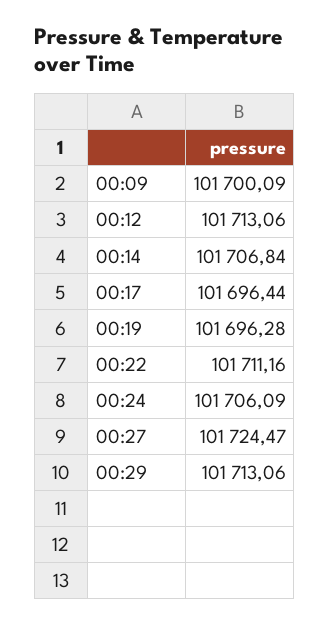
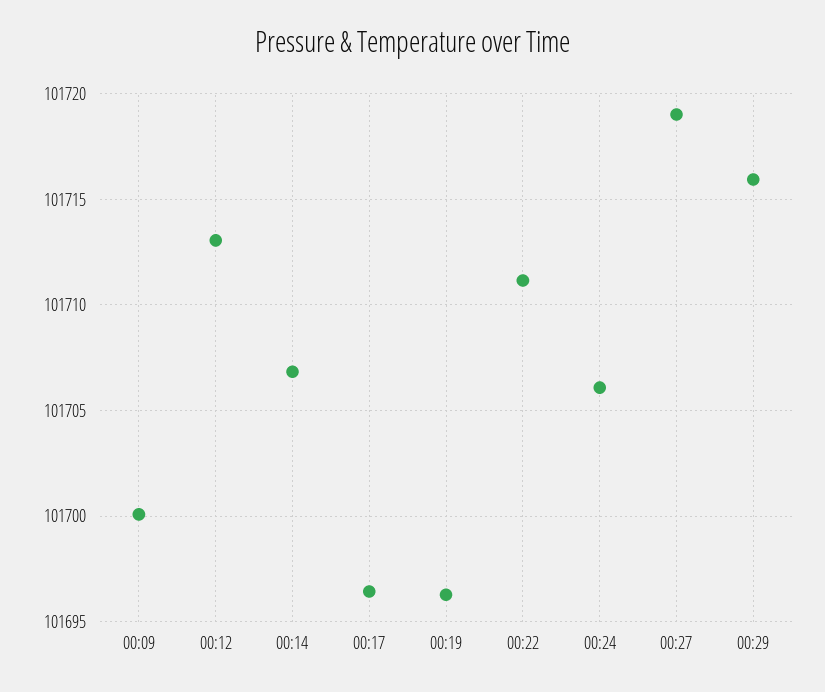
  {
    "00:09": 101700.09,
    "00:12": 101713.06,
    "00:14": 101706.84,
    "00:17": 101696.44,
    "00:19": 101696.28,
    "00:22": 101711.16,
    "00:24": 101706.09,
-   "00:27": 101724.47,
+   "00:27": 101719,
-   "00:29": 101713.06
+   "00:29": 101716
  }

